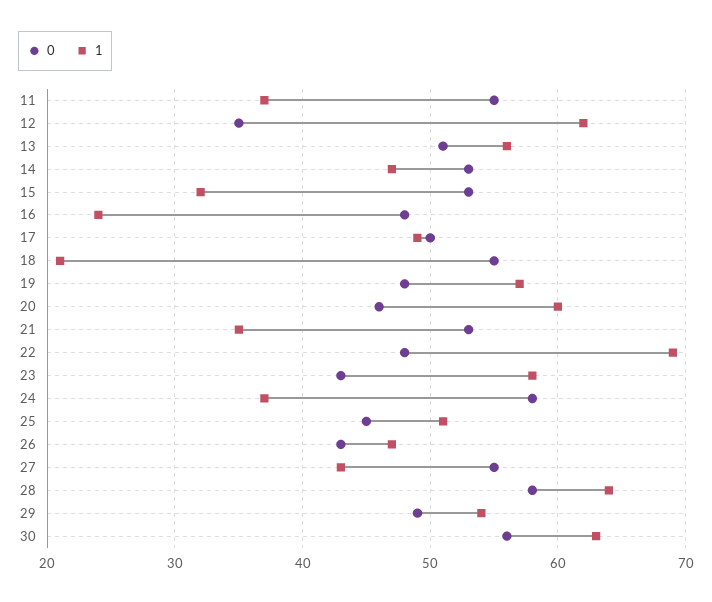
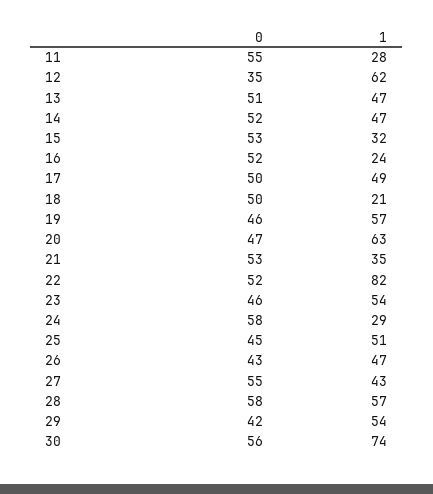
  {
    "0": {
      "11": 55,
      "12": 35,
      "13": 51,
-     "14": 53,
+     "14": 52,
      "15": 53,
-     "16": 48,
+     "16": 52,
      "17": 50,
-     "18": 55,
+     "18": 50,
-     "19": 48,
+     "19": 46,
-     "20": 46,
+     "20": 47,
      "21": 53,
-     "22": 48,
+     "22": 52,
-     "23": 43,
+     "23": 46,
      "24": 58,
      "25": 45,
      "26": 43,
      "27": 55,
      "28": 58,
-     "29": 49,
+     "29": 42,
      "30": 56
    },
    "1": {
-     "11": 37,
+     "11": 28,
      "12": 62,
-     "13": 56,
+     "13": 47,
      "14": 47,
      "15": 32,
      "16": 24,
      "17": 49,
      "18": 21,
      "19": 57,
-     "20": 60,
+     "20": 63,
      "21": 35,
-     "22": 69,
+     "22": 82,
-     "23": 58,
+     "23": 54,
-     "24": 37,
+     "24": 29,
      "25": 51,
      "26": 47,
      "27": 43,
-     "28": 64,
+     "28": 57,
      "29": 54,
-     "30": 63
+     "30": 74
    }
  }

